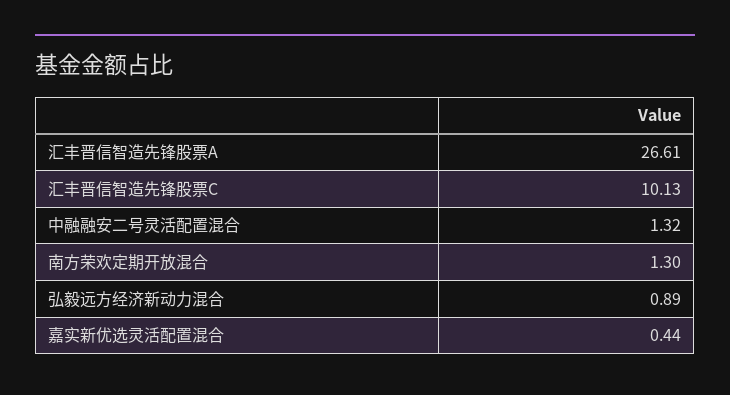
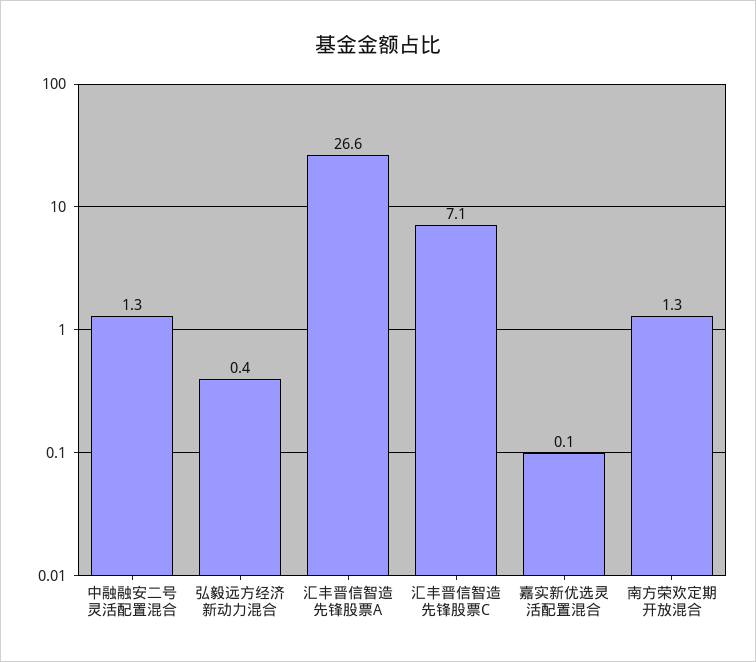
  {
    "汇丰晋信智造先锋股票A": 26.61,
-   "汇丰晋信智造先锋股票C": 10.13,
+   "汇丰晋信智造先锋股票C": 7.1,
    "中融融安二号灵活配置混合": 1.32,
    "南方荣欢定期开放混合": 1.3,
-   "弘毅远方经济新动力混合": 0.89,
+   "弘毅远方经济新动力混合": 0.4,
-   "嘉实新优选灵活配置混合": 0.44
+   "嘉实新优选灵活配置混合": 0.1
  }

